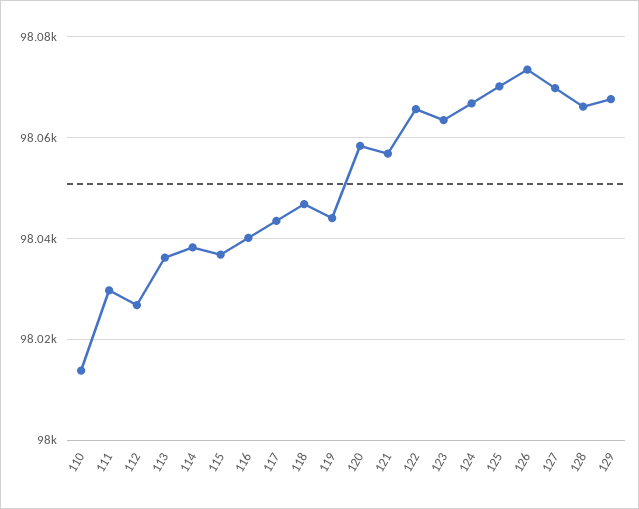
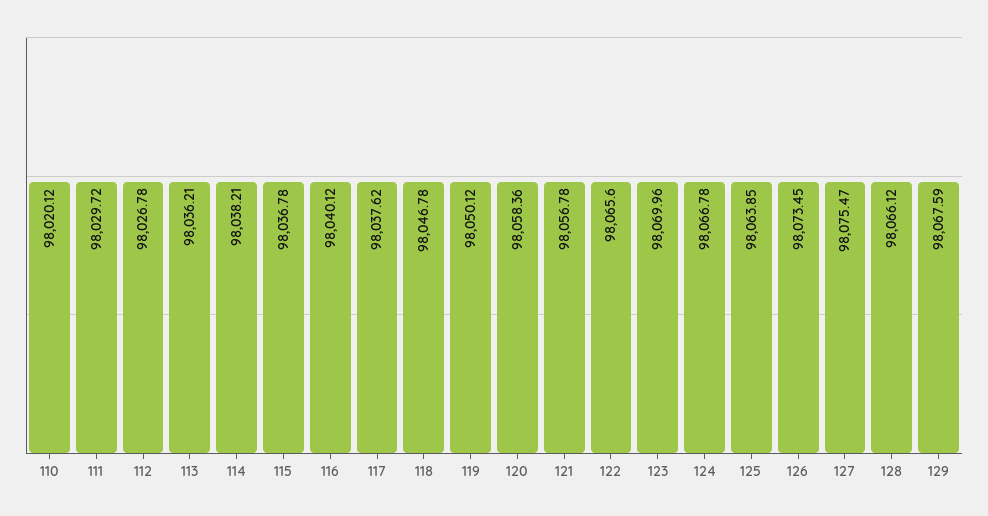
  {
-   "110": 98014,
+   "110": 98020.12,
    "111": 98029.72,
    "112": 98026.78,
    "113": 98036.21,
    "114": 98038.21,
    "115": 98036.78,
    "116": 98040.12,
-   "117": 98044,
+   "117": 98037.62,
    "118": 98046.78,
-   "119": 98044,
+   "119": 98050.12,
    "120": 98058.36,
    "121": 98056.78,
    "122": 98065.6,
-   "123": 98064,
+   "123": 98069.96,
    "124": 98066.78,
-   "125": 98070,
+   "125": 98063.85,
    "126": 98073.45,
-   "127": 98070,
+   "127": 98075.47,
    "128": 98066.12,
    "129": 98067.59
  }

